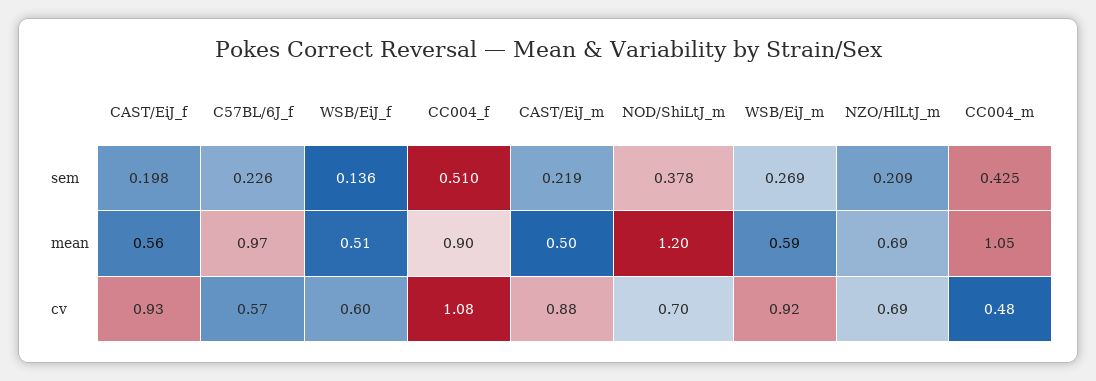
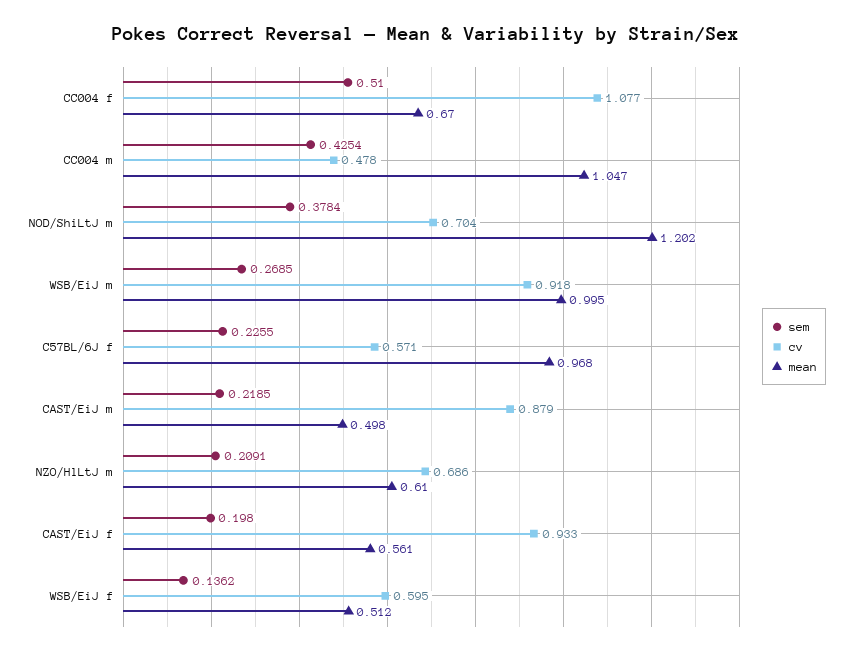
  {
    "sem": {
      "CAST/EiJ_f": 0.198,
      "C57BL/6J_f": 0.2255,
      "WSB/EiJ_f": 0.1362,
      "CC004_f": 0.51,
      "CAST/EiJ_m": 0.2185,
      "NOD/ShiLtJ_m": 0.3784,
      "WSB/EiJ_m": 0.2685,
      "NZO/HlLtJ_m": 0.2091,
      "CC004_m": 0.4254
    },
    "mean": {
      "CAST/EiJ_f": 0.561,
      "C57BL/6J_f": 0.968,
      "WSB/EiJ_f": 0.512,
-     "CC004_f": 0.9,
+     "CC004_f": 0.67,
      "CAST/EiJ_m": 0.498,
      "NOD/ShiLtJ_m": 1.202,
-     "WSB/EiJ_m": 0.59,
+     "WSB/EiJ_m": 0.995,
-     "NZO/HlLtJ_m": 0.69,
+     "NZO/HlLtJ_m": 0.61,
      "CC004_m": 1.047
    },
    "cv": {
      "CAST/EiJ_f": 0.933,
      "C57BL/6J_f": 0.571,
      "WSB/EiJ_f": 0.595,
      "CC004_f": 1.077,
      "CAST/EiJ_m": 0.879,
      "NOD/ShiLtJ_m": 0.704,
      "WSB/EiJ_m": 0.918,
      "NZO/HlLtJ_m": 0.686,
      "CC004_m": 0.478
    }
  }

